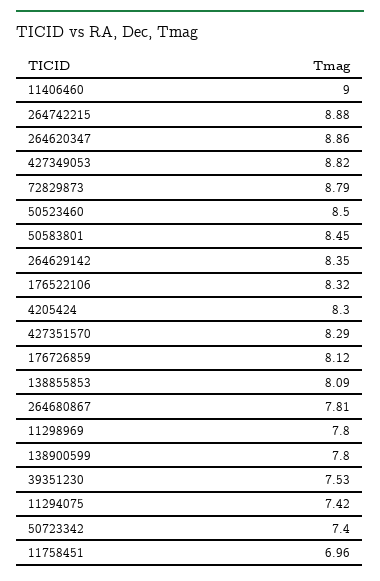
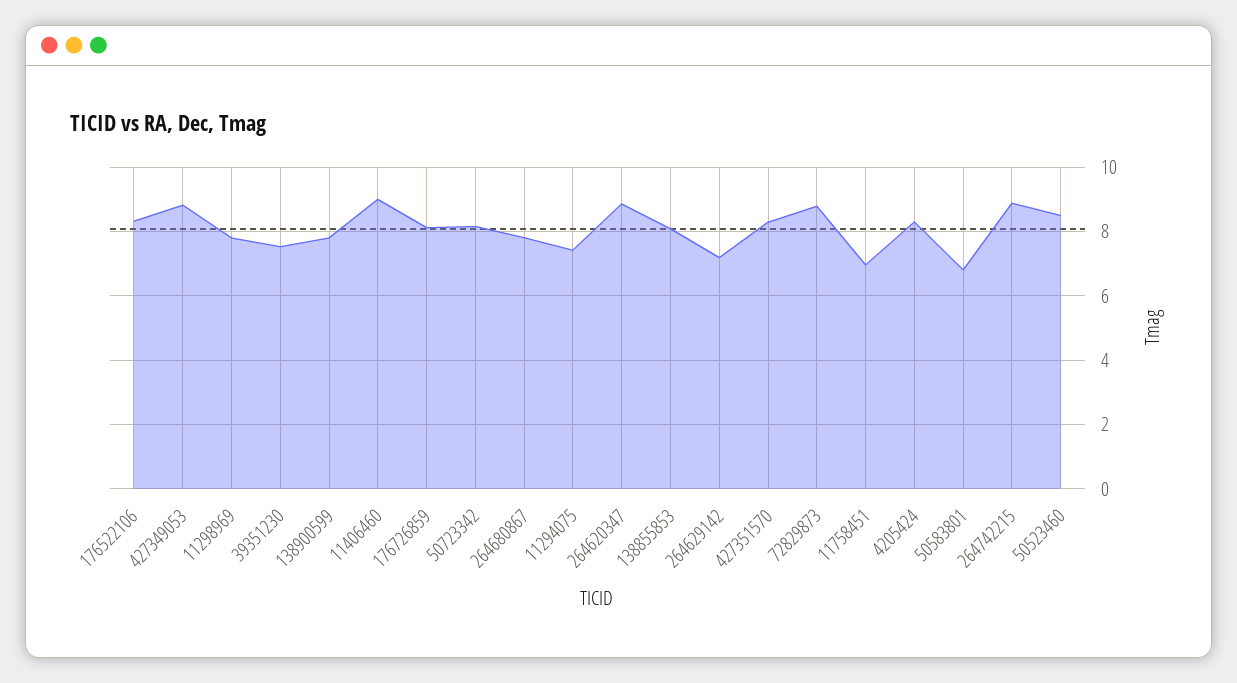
  {
    "11406460": 9,
    "264742215": 8.88,
    "264620347": 8.86,
    "427349053": 8.82,
    "72829873": 8.79,
    "50523460": 8.5,
-   "50583801": 8.45,
+   "50583801": 6.8,
-   "264629142": 8.35,
+   "264629142": 7.2,
    "176522106": 8.32,
    "4205424": 8.3,
    "427351570": 8.29,
    "176726859": 8.12,
    "138855853": 8.09,
    "264680867": 7.81,
    "11298969": 7.8,
    "138900599": 7.8,
    "39351230": 7.53,
    "11294075": 7.42,
-   "50723342": 7.4,
+   "50723342": 8.2,
    "11758451": 6.96
  }

